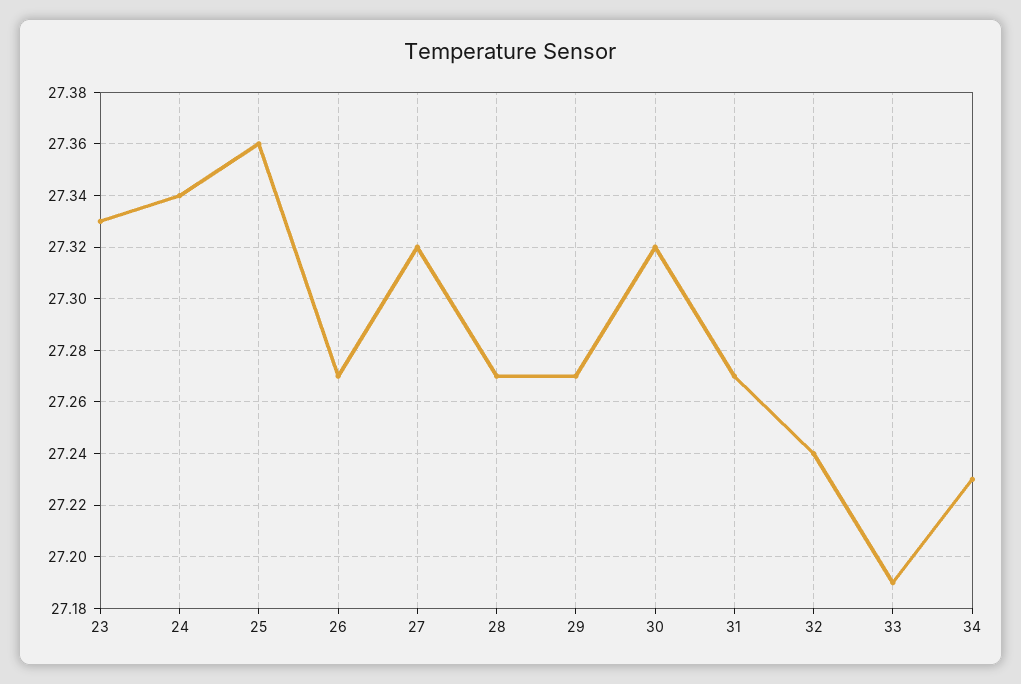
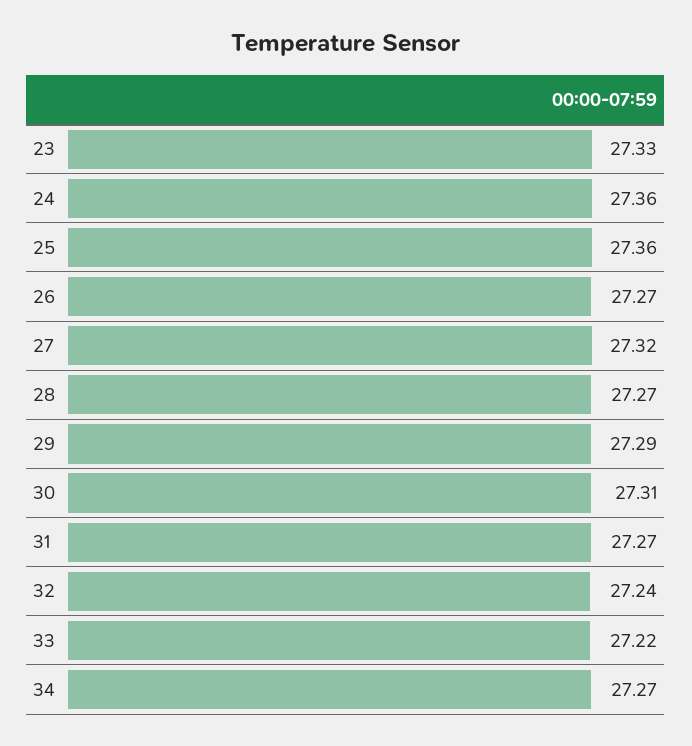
  {
    "23": 27.33,
-   "24": 27.34,
+   "24": 27.36,
    "25": 27.36,
    "26": 27.27,
    "27": 27.32,
    "28": 27.27,
-   "29": 27.27,
+   "29": 27.29,
-   "30": 27.32,
+   "30": 27.31,
    "31": 27.27,
    "32": 27.24,
-   "33": 27.19,
+   "33": 27.22,
-   "34": 27.23
+   "34": 27.27
  }

